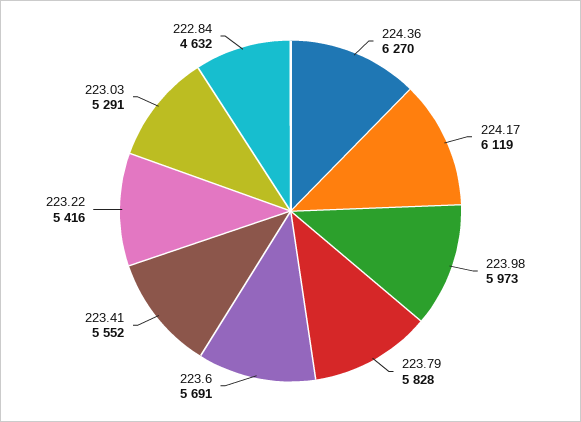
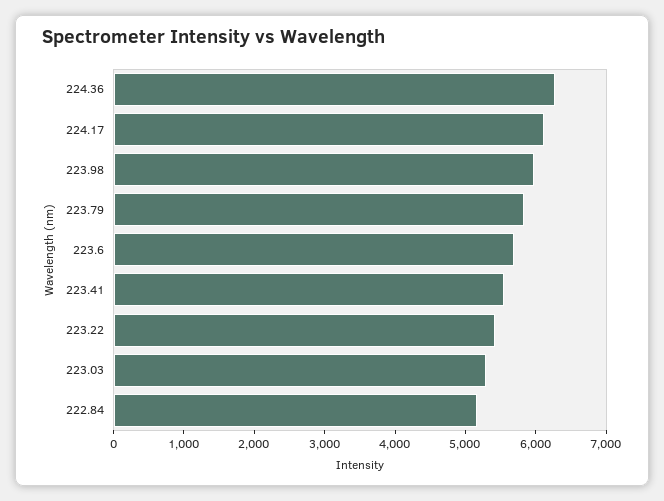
  {
    "224.36": 6270,
    "224.17": 6119,
    "223.98": 5973,
    "223.79": 5828,
    "223.6": 5691,
    "223.41": 5552,
    "223.22": 5416,
    "223.03": 5291,
-   "222.84": 4632
+   "222.84": 5200
  }

